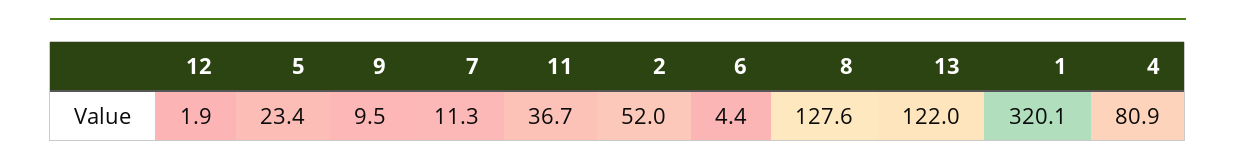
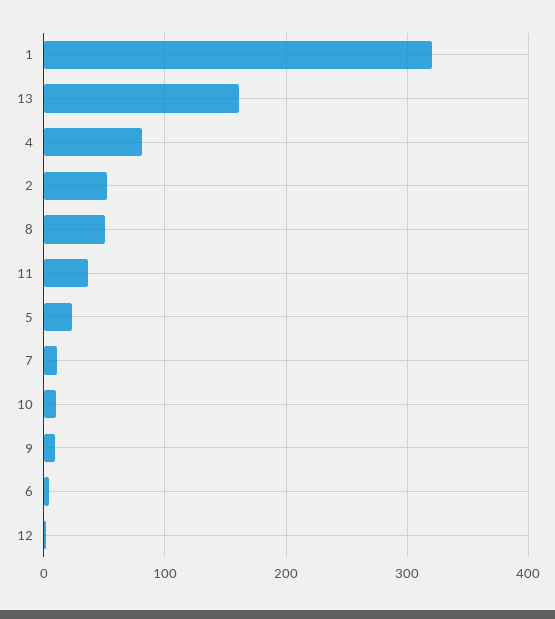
  {
    "12": 1.9,
    "5": 23.4,
    "9": 9.5,
    "7": 11.3,
    "11": 36.7,
    "2": 52,
    "6": 4.4,
-   "8": 127.6,
+   "8": 50,
-   "13": 122,
+   "13": 160,
    "1": 320.1,
-   "4": 80.9
+   "4": 80.9,
+   "10": 10
  }

